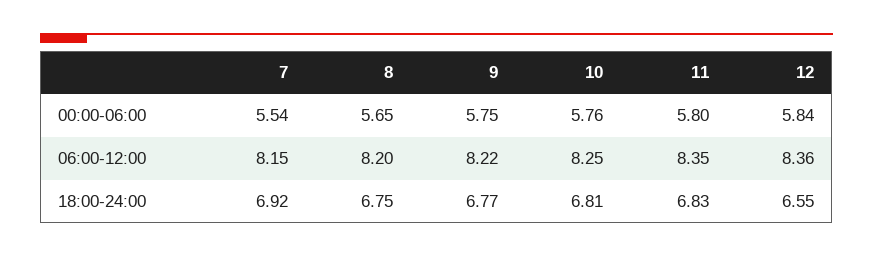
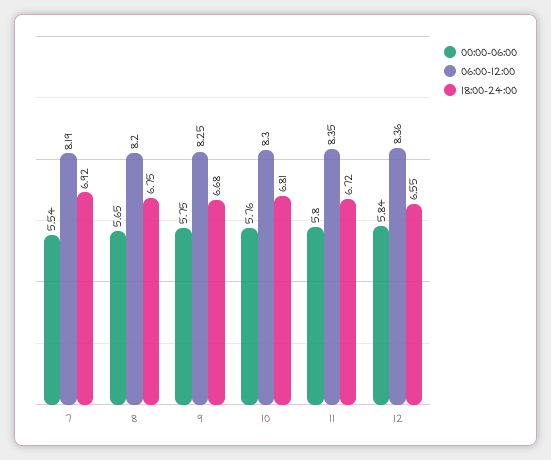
  {
    "00:00-06:00": {
      "7": 5.54,
      "8": 5.65,
      "9": 5.75,
      "10": 5.76,
      "11": 5.8,
      "12": 5.84
    },
    "06:00-12:00": {
-     "7": 8.15,
+     "7": 8.19,
      "8": 8.2,
-     "9": 8.22,
+     "9": 8.25,
-     "10": 8.25,
+     "10": 8.3,
      "11": 8.35,
      "12": 8.36
    },
    "18:00-24:00": {
      "7": 6.92,
      "8": 6.75,
-     "9": 6.77,
+     "9": 6.68,
      "10": 6.81,
-     "11": 6.83,
+     "11": 6.72,
      "12": 6.55
    }
  }

